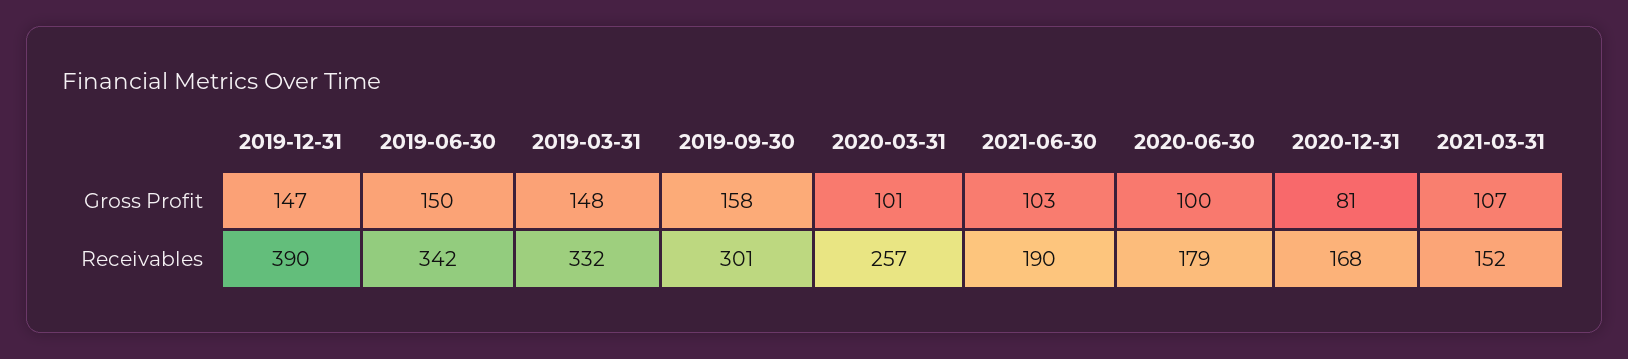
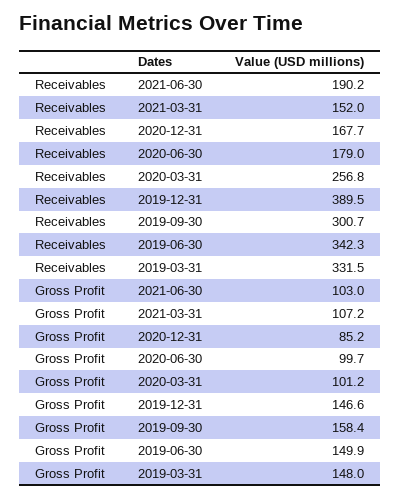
  {
    "2019-12-31": {
      "Gross Profit": 146.6,
      "Receivables": 389.5
    },
    "2019-06-30": {
      "Gross Profit": 149.9,
      "Receivables": 342.3
    },
    "2019-03-31": {
      "Gross Profit": 148,
      "Receivables": 331.5
    },
    "2019-09-30": {
      "Gross Profit": 158.4,
      "Receivables": 300.7
    },
    "2020-03-31": {
      "Gross Profit": 101.2,
      "Receivables": 256.8
    },
    "2021-06-30": {
      "Gross Profit": 103,
      "Receivables": 190.2
    },
    "2020-06-30": {
      "Gross Profit": 99.7,
      "Receivables": 179
    },
    "2020-12-31": {
-     "Gross Profit": 81,
+     "Gross Profit": 85.2,
      "Receivables": 167.7
    },
    "2021-03-31": {
      "Gross Profit": 107.2,
      "Receivables": 152
    }
  }

